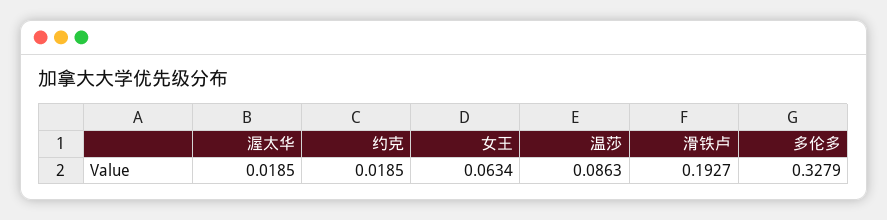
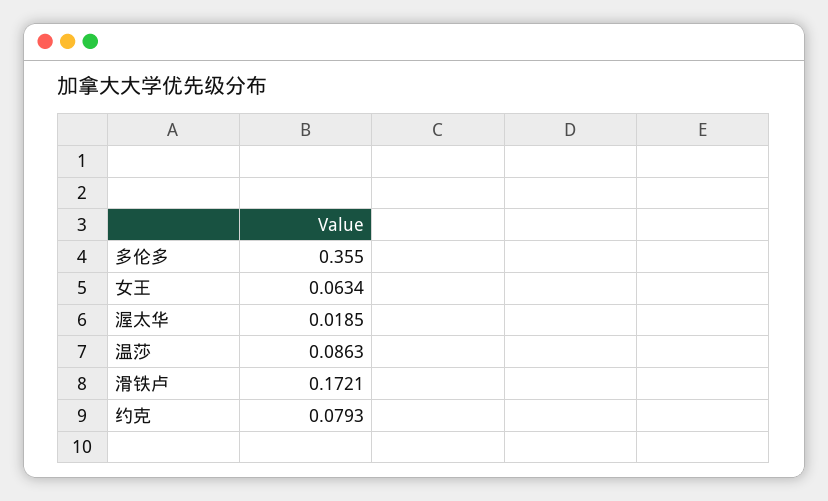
  {
    "渥太华": 0.0185,
-   "约克": 0.0185,
+   "约克": 0.0793,
    "女王": 0.0634,
    "温莎": 0.0863,
-   "滑铁卢": 0.1927,
+   "滑铁卢": 0.1721,
-   "多伦多": 0.3279
+   "多伦多": 0.355
  }

